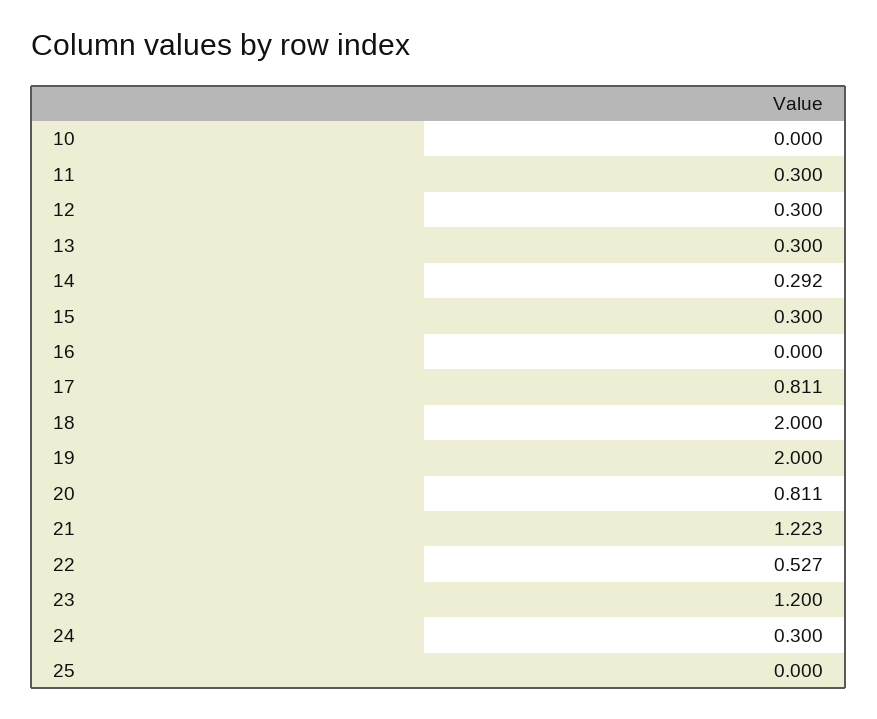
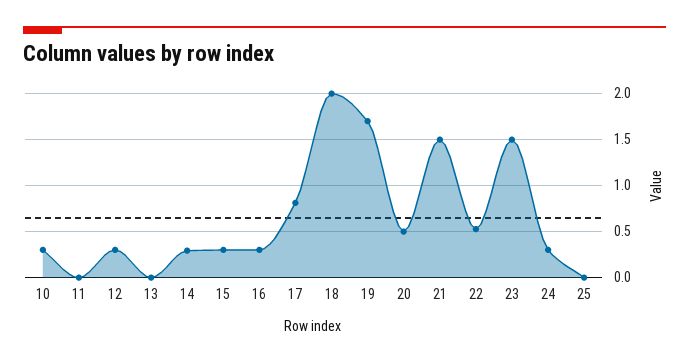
  {
-   "10": 0,
+   "10": 0.3,
-   "11": 0.3,
+   "11": 0,
    "12": 0.3,
-   "13": 0.3,
+   "13": 0,
    "14": 0.292,
    "15": 0.3,
-   "16": 0,
+   "16": 0.3,
    "17": 0.811,
    "18": 2,
-   "19": 2,
+   "19": 1.7,
-   "20": 0.811,
+   "20": 0.5,
-   "21": 1.223,
+   "21": 1.5,
    "22": 0.527,
-   "23": 1.2,
+   "23": 1.5,
    "24": 0.3,
    "25": 0
  }

